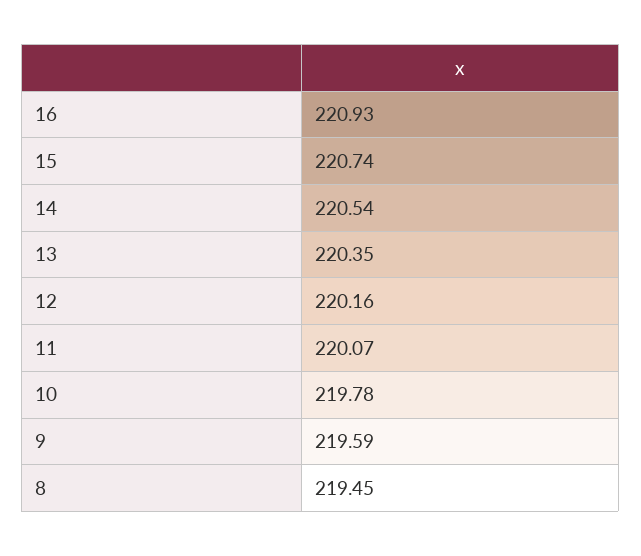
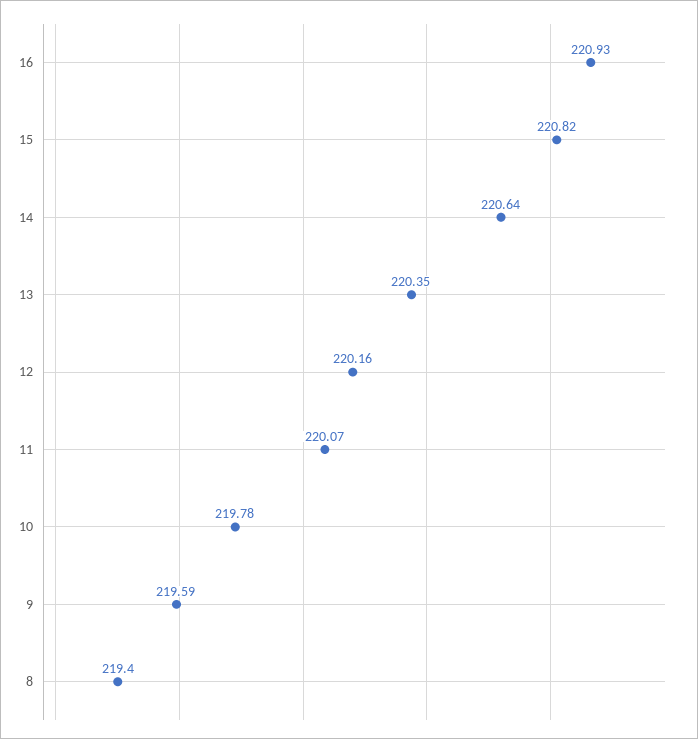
  {
    "16": 220.93,
-   "15": 220.74,
+   "15": 220.82,
-   "14": 220.54,
+   "14": 220.64,
    "13": 220.35,
    "12": 220.16,
    "11": 220.07,
    "10": 219.78,
    "9": 219.59,
-   "8": 219.45
+   "8": 219.4
  }

